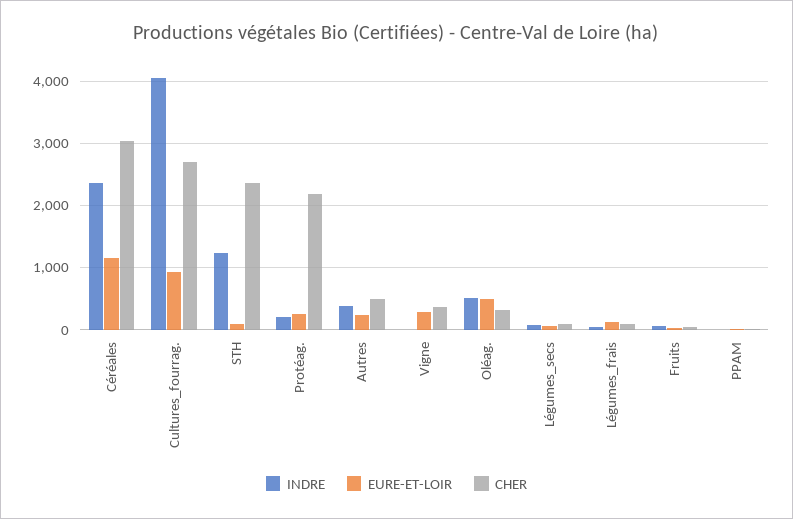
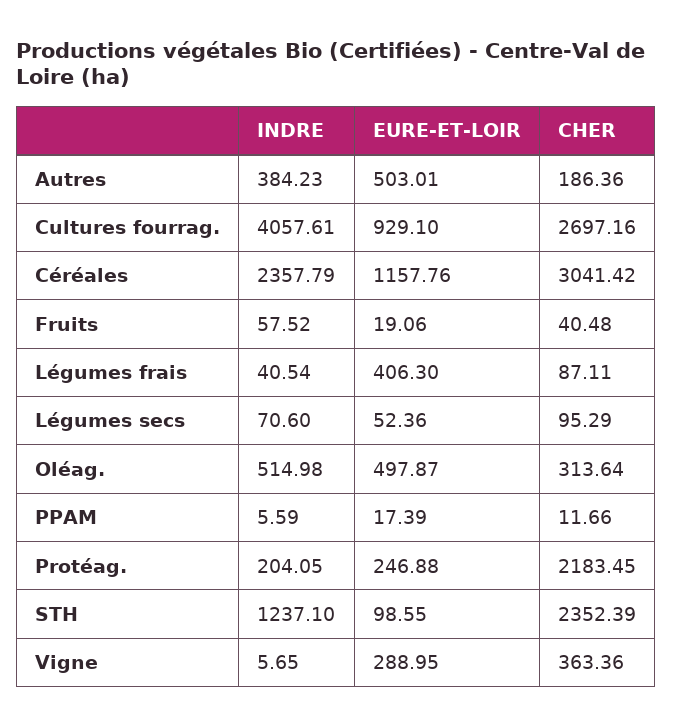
  {
    "INDRE": {
      "Céréales": 2357.79,
      "Cultures_fourrag.": 4057.61,
      "STH": 1237.1,
      "Protéag.": 204.05,
      "Autres": 384.23,
      "Vigne": 5.65,
      "Oléag.": 514.98,
      "Légumes_secs": 70.6,
      "Légumes_frais": 40.54,
      "Fruits": 57.52,
      "PPAM": 5.59
    },
    "EURE-ET-LOIR": {
      "Céréales": 1157.76,
      "Cultures_fourrag.": 929.1,
      "STH": 98.55,
      "Protéag.": 246.88,
-     "Autres": 200,
+     "Autres": 503.01,
      "Vigne": 288.95,
      "Oléag.": 497.87,
      "Légumes_secs": 52.36,
-     "Légumes_frais": 100,
+     "Légumes_frais": 406.3,
      "Fruits": 19.06,
      "PPAM": 17.39
    },
    "CHER": {
      "Céréales": 3041.42,
      "Cultures_fourrag.": 2697.16,
      "STH": 2352.39,
      "Protéag.": 2183.45,
-     "Autres": 500,
+     "Autres": 186.36,
      "Vigne": 363.36,
      "Oléag.": 313.64,
      "Légumes_secs": 95.29,
      "Légumes_frais": 87.11,
      "Fruits": 40.48,
      "PPAM": 11.66
    }
  }

